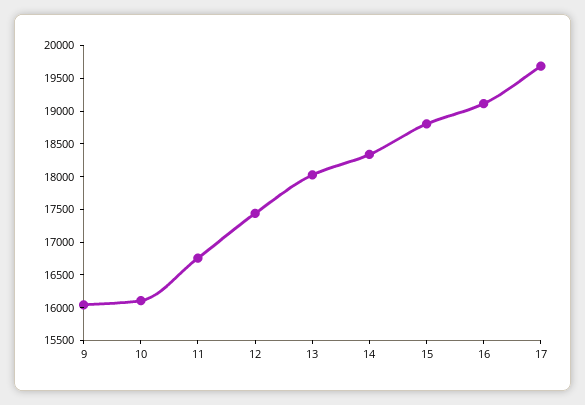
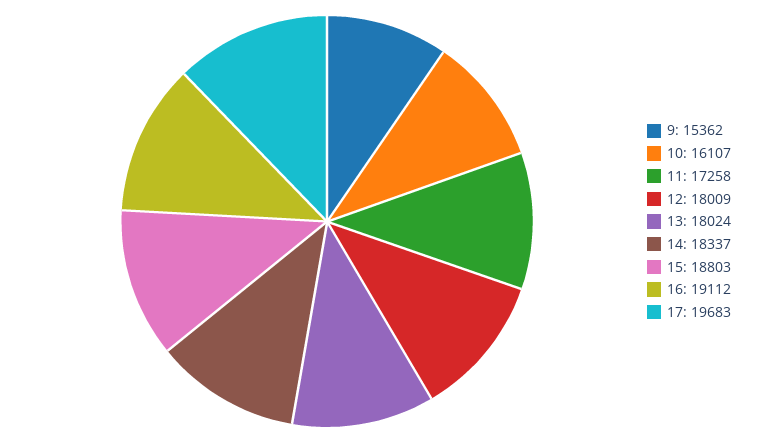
  {
-   "9": 16000,
+   "9": 15362,
    "10": 16107,
-   "11": 16750,
+   "11": 17258,
-   "12": 17500,
+   "12": 18009,
    "13": 18024,
    "14": 18337,
    "15": 18803,
    "16": 19112,
    "17": 19683
  }

